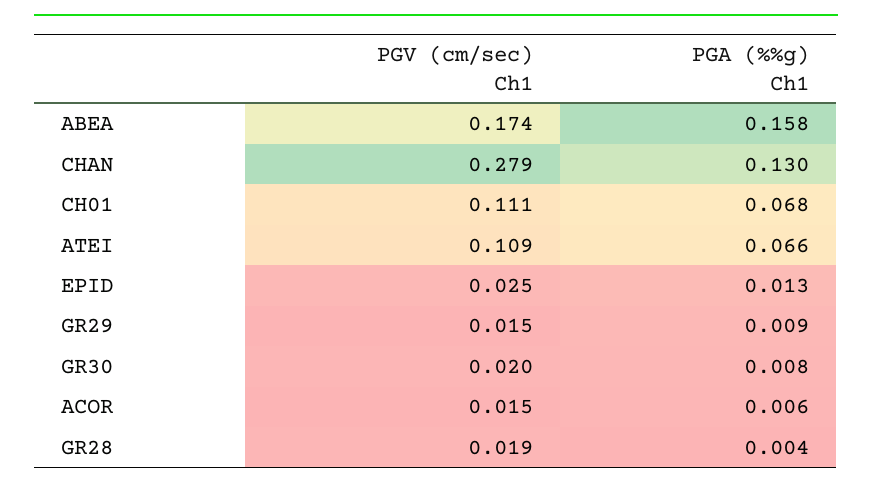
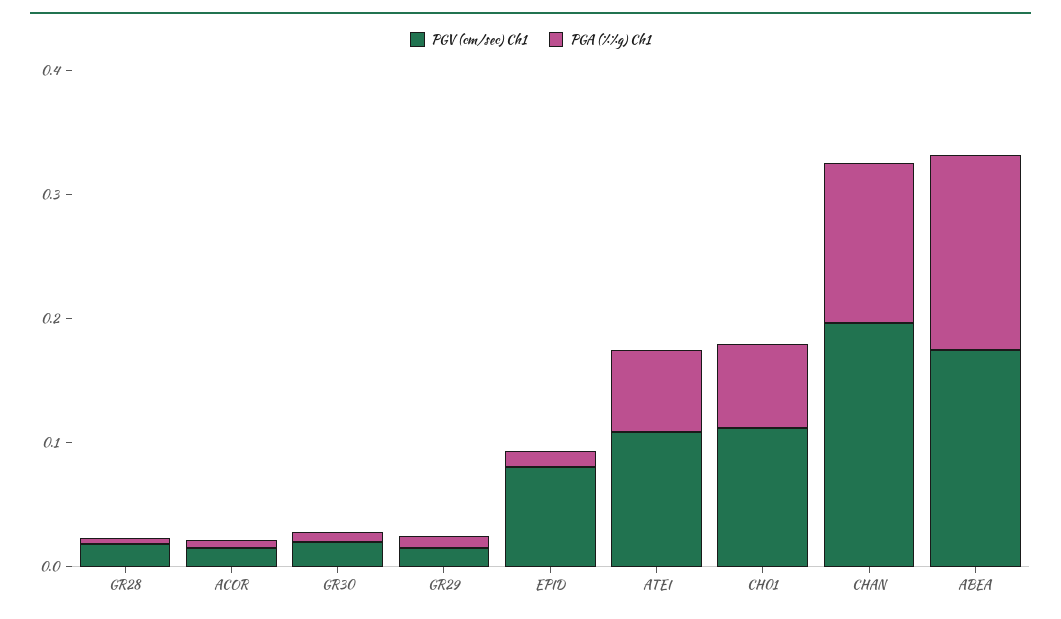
  {
    "PGV (cm/sec) Ch1": {
      "ABEA": 0.174,
-     "CHAN": 0.279,
+     "CHAN": 0.2,
      "CH01": 0.111,
      "ATEI": 0.109,
-     "EPID": 0.025,
+     "EPID": 0.08,
      "GR29": 0.015,
      "GR30": 0.02,
      "ACOR": 0.015,
      "GR28": 0.019
    },
    "PGA (%%g) Ch1": {
      "ABEA": 0.158,
      "CHAN": 0.13,
      "CH01": 0.068,
      "ATEI": 0.066,
      "EPID": 0.013,
      "GR29": 0.009,
      "GR30": 0.008,
      "ACOR": 0.006,
      "GR28": 0.004
    }
  }

